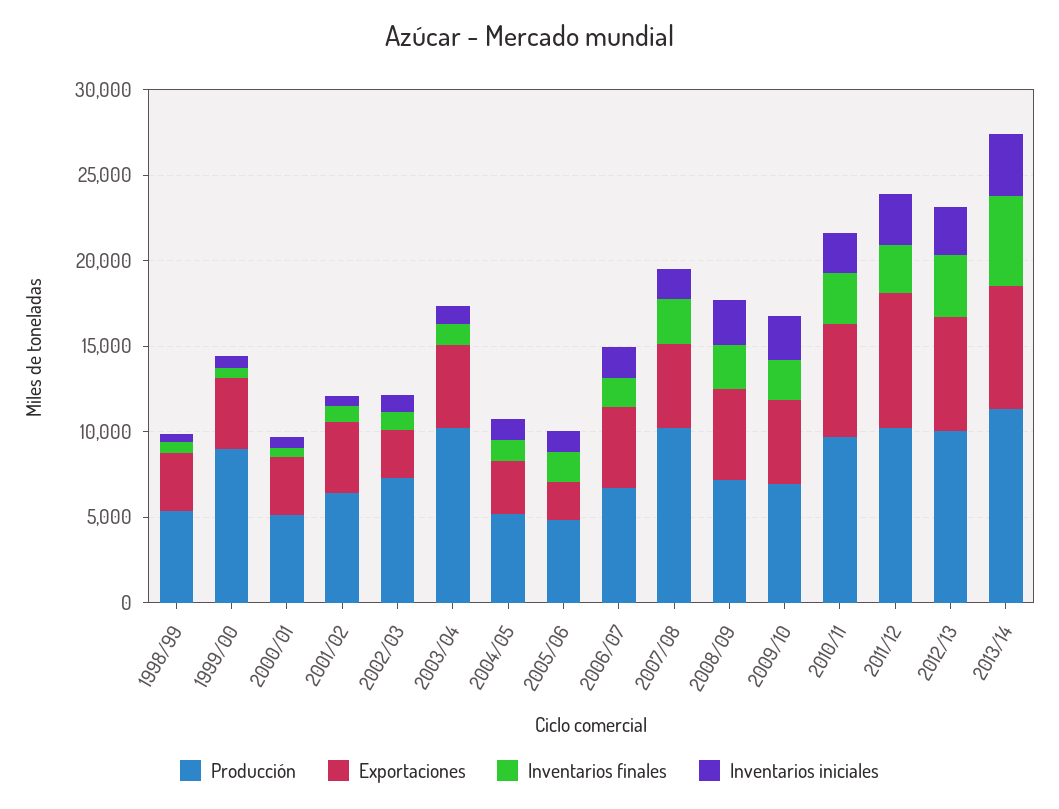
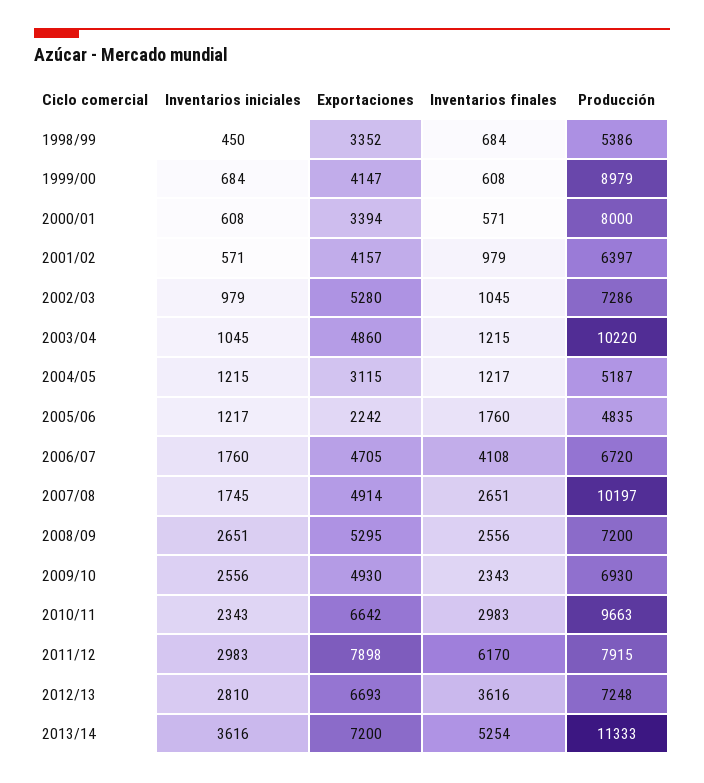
  {
    "Producción": {
      "1998/99": 5386,
      "1999/00": 8979,
-     "2000/01": 5000,
+     "2000/01": 8000,
      "2001/02": 6397,
      "2002/03": 7286,
      "2003/04": 10220,
      "2004/05": 5187,
      "2005/06": 4835,
      "2006/07": 6720,
      "2007/08": 10197,
      "2008/09": 7200,
      "2009/10": 6930,
      "2010/11": 9663,
-     "2011/12": 10000,
+     "2011/12": 7915,
-     "2012/13": 10000,
+     "2012/13": 7248,
      "2013/14": 11333
    },
    "Exportaciones": {
      "1998/99": 3352,
      "1999/00": 4147,
      "2000/01": 3394,
      "2001/02": 4157,
-     "2002/03": 3000,
+     "2002/03": 5280,
      "2003/04": 4860,
      "2004/05": 3115,
      "2005/06": 2242,
      "2006/07": 4705,
      "2007/08": 4914,
      "2008/09": 5295,
      "2009/10": 4930,
      "2010/11": 6642,
      "2011/12": 7898,
      "2012/13": 6693,
      "2013/14": 7200
    },
    "Inventarios finales": {
      "1998/99": 684,
      "1999/00": 608,
      "2000/01": 571,
      "2001/02": 979,
      "2002/03": 1045,
      "2003/04": 1215,
      "2004/05": 1217,
      "2005/06": 1760,
-     "2006/07": 2000,
+     "2006/07": 4108,
      "2007/08": 2651,
      "2008/09": 2556,
      "2009/10": 2343,
      "2010/11": 2983,
-     "2011/12": 3000,
+     "2011/12": 6170,
      "2012/13": 3616,
      "2013/14": 5254
    },
    "Inventarios iniciales": {
      "1998/99": 450,
      "1999/00": 684,
      "2000/01": 608,
      "2001/02": 571,
      "2002/03": 979,
      "2003/04": 1045,
      "2004/05": 1215,
      "2005/06": 1217,
      "2006/07": 1760,
      "2007/08": 1745,
      "2008/09": 2651,
      "2009/10": 2556,
      "2010/11": 2343,
      "2011/12": 2983,
      "2012/13": 2810,
      "2013/14": 3616
    }
  }

